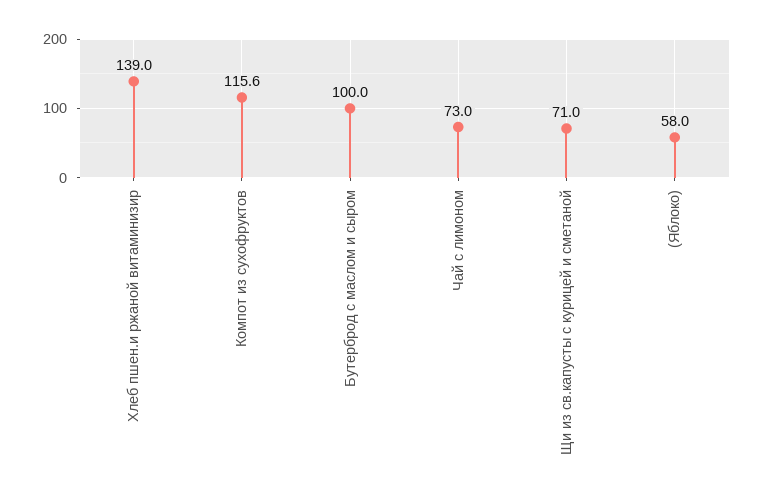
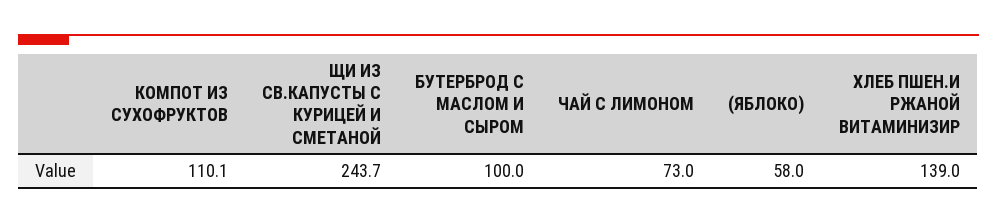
  {
    "Хлеб пшен.и ржаной витаминизир": 139,
-   "Компот из сухофруктов": 115.6,
+   "Компот из сухофруктов": 110.1,
    "Бутерброд с маслом и сыром": 100,
    "Чай с лимоном": 73,
-   "Щи из св.капусты с курицей и сметаной": 71,
+   "Щи из св.капусты с курицей и сметаной": 243.7,
    "(Яблоко)": 58
  }

